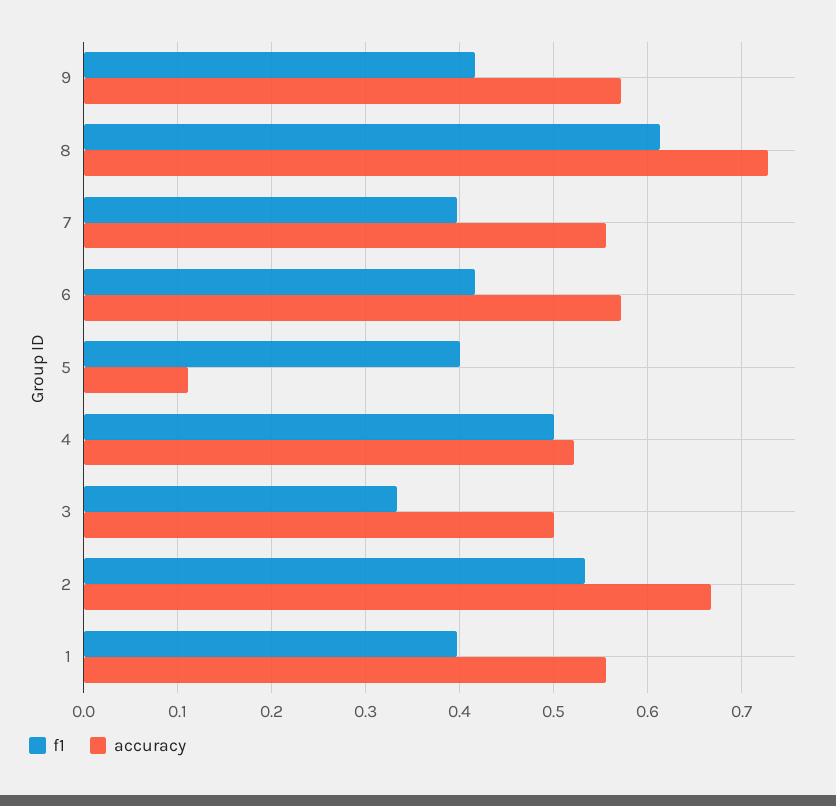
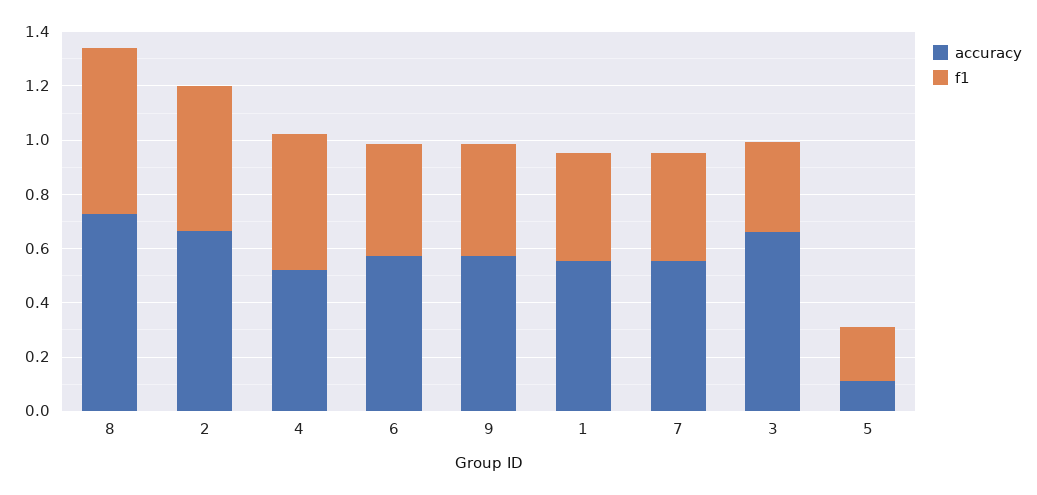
  {
    "f1": {
      "9": 0.42,
      "8": 0.61,
      "7": 0.4,
      "6": 0.42,
-     "5": 0.4,
+     "5": 0.2,
      "4": 0.5,
      "3": 0.33,
      "2": 0.53,
      "1": 0.4
    },
    "accuracy": {
      "9": 0.57,
      "8": 0.73,
      "7": 0.56,
      "6": 0.57,
      "5": 0.11,
      "4": 0.52,
-     "3": 0.5,
+     "3": 0.65,
      "2": 0.67,
      "1": 0.56
    }
  }

